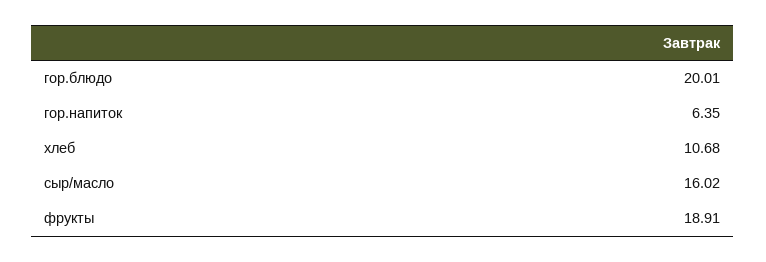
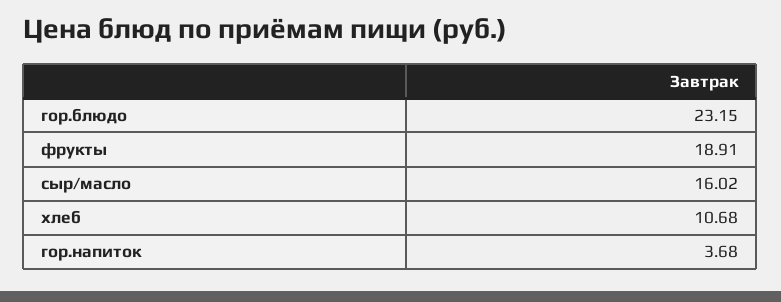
  {
-   "гор.блюдо": 20.01,
+   "гор.блюдо": 23.15,
-   "гор.напиток": 6.35,
+   "гор.напиток": 3.68,
    "хлеб": 10.68,
    "сыр/масло": 16.02,
    "фрукты": 18.91
  }

